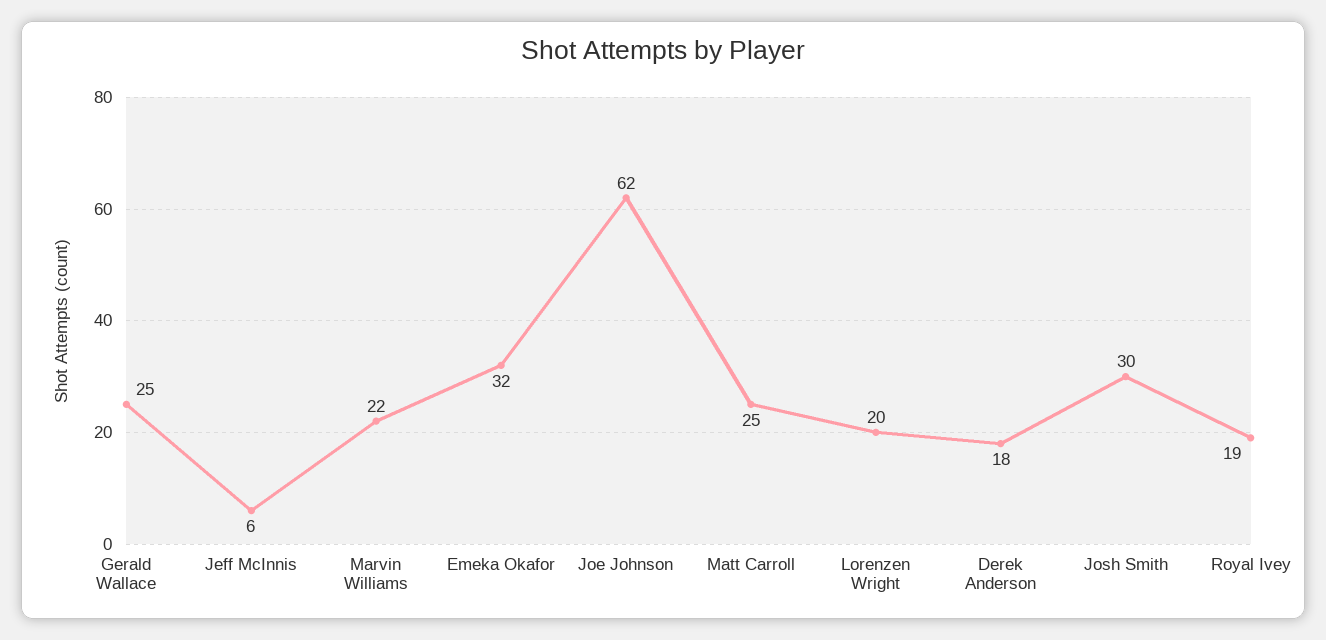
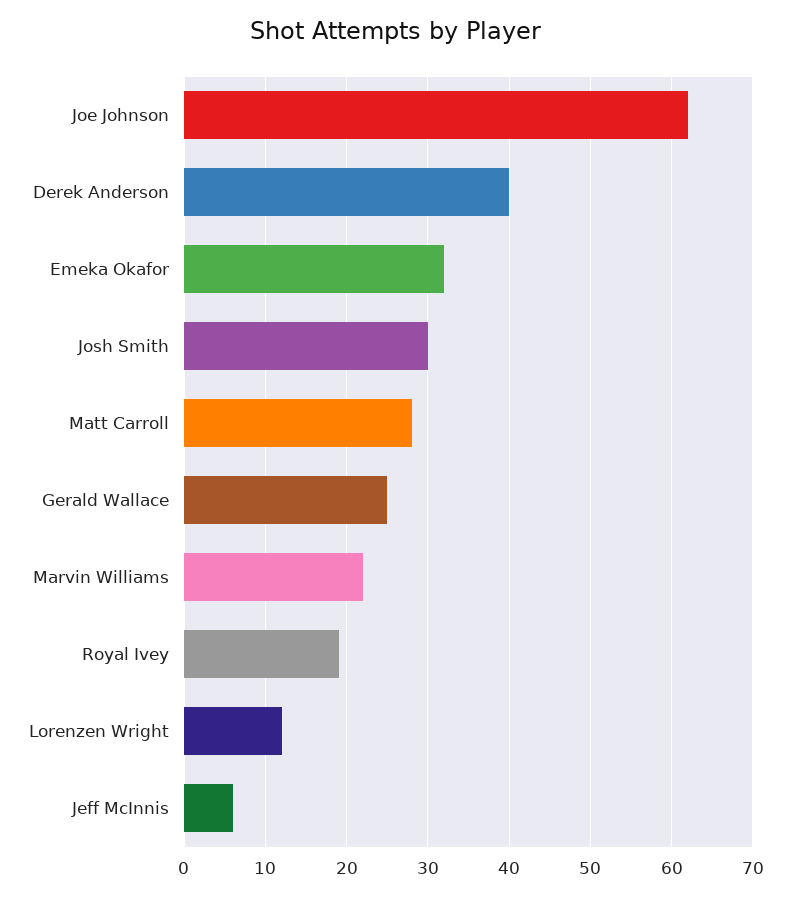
  {
    "Gerald Wallace": 25,
    "Jeff McInnis": 6,
    "Marvin Williams": 22,
    "Emeka Okafor": 32,
    "Joe Johnson": 62,
-   "Matt Carroll": 25,
+   "Matt Carroll": 28,
-   "Lorenzen Wright": 20,
+   "Lorenzen Wright": 12,
-   "Derek Anderson": 18,
+   "Derek Anderson": 40,
    "Josh Smith": 30,
    "Royal Ivey": 19
  }

